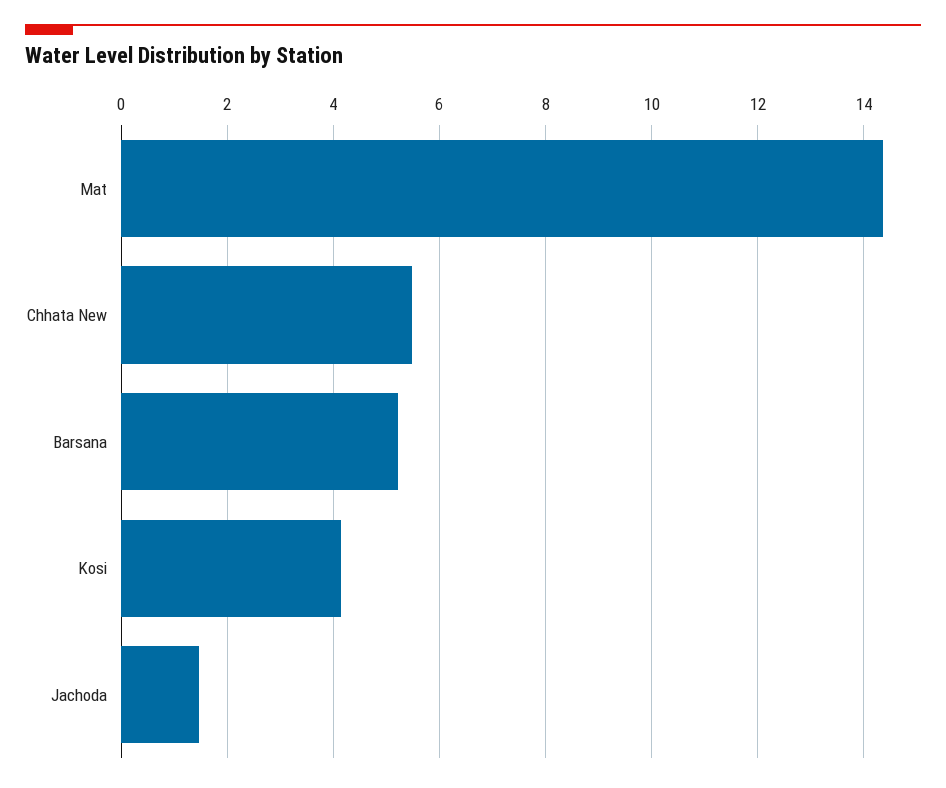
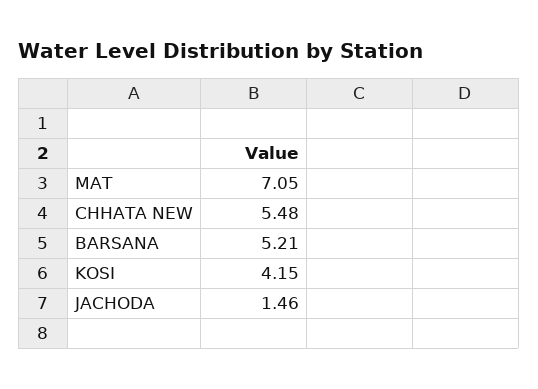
  {
-   "Mat": 14.4,
+   "Mat": 7.05,
    "Chhata New": 5.48,
    "Barsana": 5.21,
    "Kosi": 4.15,
    "Jachoda": 1.46
  }

